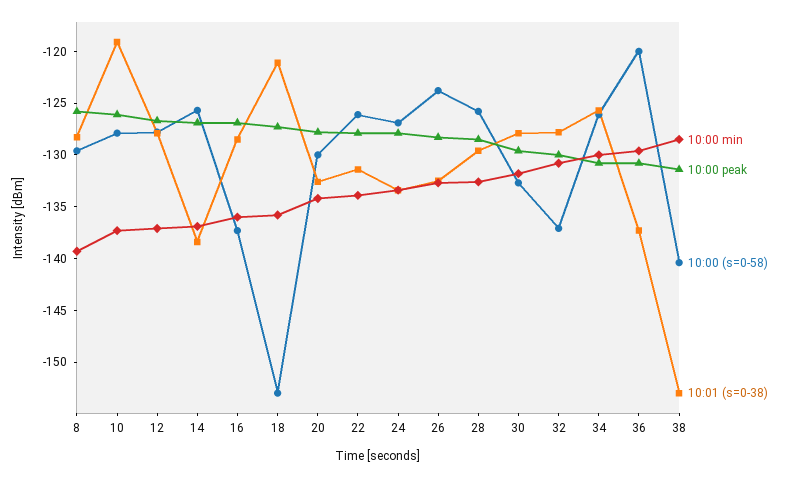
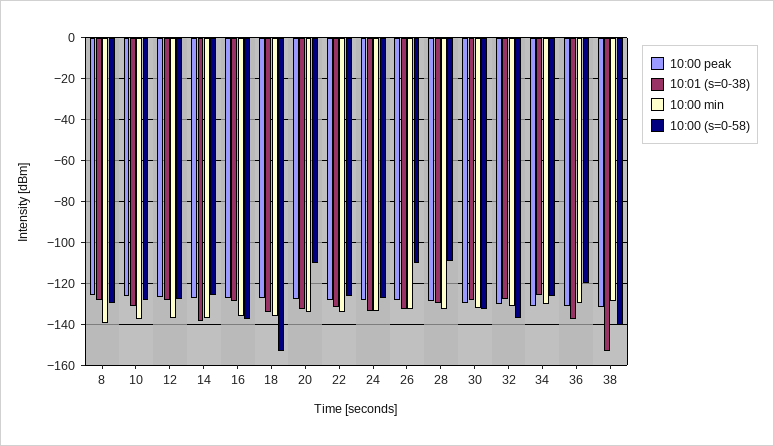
  {
    "10:00 min": {
      "8": -139,
      "10": -137,
      "12": -137,
      "14": -137,
      "16": -136,
      "18": -136,
      "20": -134,
      "22": -134,
      "24": -133,
      "26": -133,
      "28": -133,
      "30": -132,
      "32": -131,
      "34": -130,
      "36": -130,
      "38": -129
    },
    "10:00 peak": {
      "8": -126,
      "10": -126,
      "12": -127,
      "14": -127,
      "16": -127,
      "18": -127,
      "20": -128,
      "22": -128,
      "24": -128,
      "26": -128,
      "28": -129,
      "30": -130,
      "32": -130,
      "34": -131,
      "36": -131,
      "38": -131
    },
    "10:00 (s=0-58)": {
      "8": -130,
      "10": -128,
      "12": -128,
      "14": -126,
      "16": -137,
      "18": -153,
-     "20": -130,
+     "20": -110,
      "22": -126,
      "24": -127,
-     "26": -124,
+     "26": -110,
-     "28": -126,
+     "28": -110,
      "30": -133,
      "32": -137,
      "34": -126,
      "36": -120,
      "38": -140
    },
    "10:01 (s=0-38)": {
      "8": -128,
-     "10": -119,
+     "10": -130,
      "12": -128,
      "14": -138,
      "16": -129,
-     "18": -121,
+     "18": -135,
      "20": -133,
      "22": -131,
      "24": -133,
      "26": -133,
      "28": -130,
      "30": -128,
      "32": -128,
      "34": -126,
      "36": -137,
      "38": -153
    }
  }

